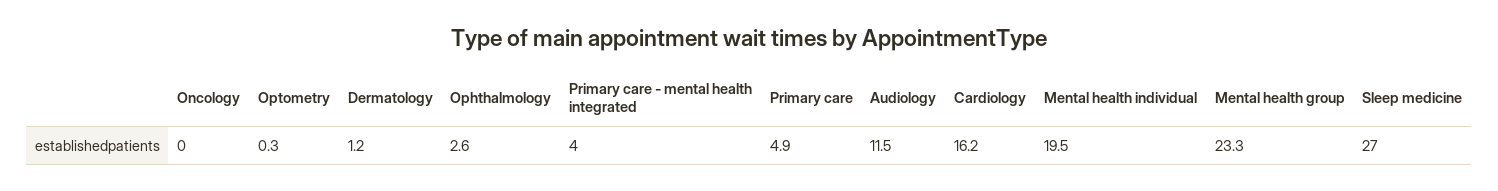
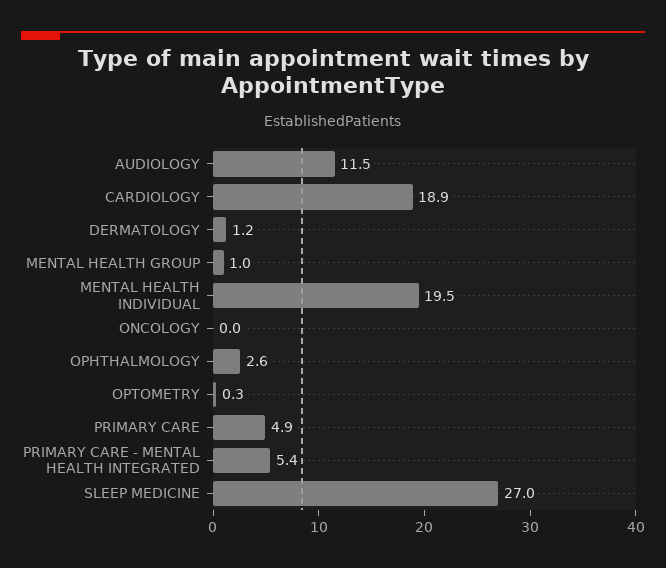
  {
    "Oncology": 0,
    "Optometry": 0.3,
    "Dermatology": 1.2,
    "Ophthalmology": 2.6,
-   "Primary care - mental health integrated": 4,
+   "Primary care - mental health integrated": 5.4,
    "Primary care": 4.9,
    "Audiology": 11.5,
-   "Cardiology": 16.2,
+   "Cardiology": 18.9,
    "Mental health individual": 19.5,
-   "Mental health group": 23.3,
+   "Mental health group": 1,
    "Sleep medicine": 27
  }

